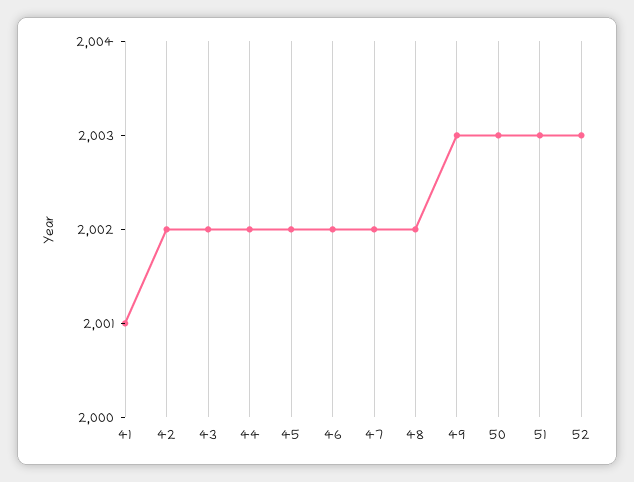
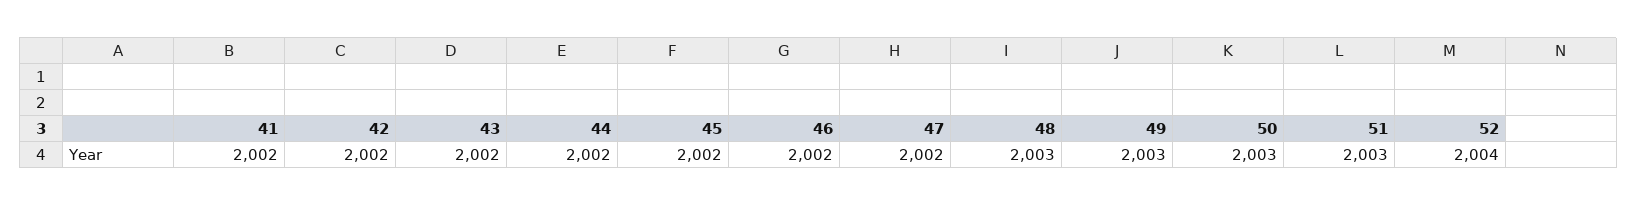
  {
-   "41": 2001,
+   "41": 2002,
    "42": 2002,
    "43": 2002,
    "44": 2002,
    "45": 2002,
    "46": 2002,
    "47": 2002,
-   "48": 2002,
+   "48": 2003,
    "49": 2003,
    "50": 2003,
    "51": 2003,
-   "52": 2003
+   "52": 2004
  }

